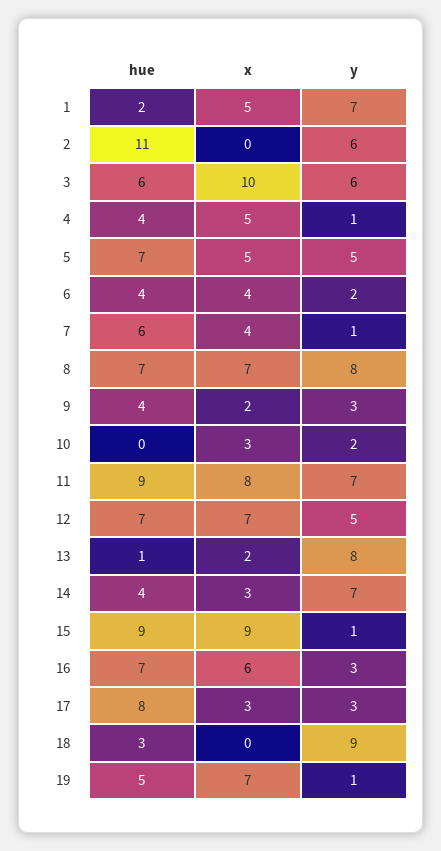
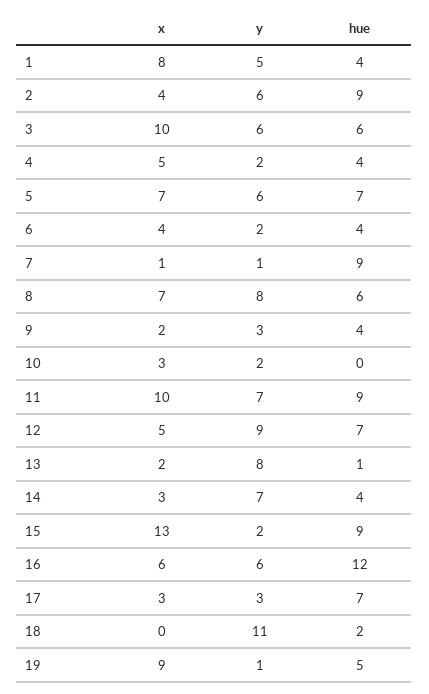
  {
    "hue": {
-     "1": 2,
+     "1": 4,
-     "2": 11,
+     "2": 9,
      "3": 6,
      "4": 4,
      "5": 7,
      "6": 4,
-     "7": 6,
+     "7": 9,
-     "8": 7,
+     "8": 6,
      "9": 4,
      "10": 0,
      "11": 9,
      "12": 7,
      "13": 1,
      "14": 4,
      "15": 9,
-     "16": 7,
+     "16": 12,
-     "17": 8,
+     "17": 7,
-     "18": 3,
+     "18": 2,
      "19": 5
    },
    "x": {
-     "1": 5,
+     "1": 8,
-     "2": 0,
+     "2": 4,
      "3": 10,
      "4": 5,
-     "5": 5,
+     "5": 7,
      "6": 4,
-     "7": 4,
+     "7": 1,
      "8": 7,
      "9": 2,
      "10": 3,
-     "11": 8,
+     "11": 10,
-     "12": 7,
+     "12": 5,
      "13": 2,
      "14": 3,
-     "15": 9,
+     "15": 13,
      "16": 6,
      "17": 3,
      "18": 0,
-     "19": 7
+     "19": 9
    },
    "y": {
-     "1": 7,
+     "1": 5,
      "2": 6,
      "3": 6,
-     "4": 1,
+     "4": 2,
-     "5": 5,
+     "5": 6,
      "6": 2,
      "7": 1,
      "8": 8,
      "9": 3,
      "10": 2,
      "11": 7,
-     "12": 5,
+     "12": 9,
      "13": 8,
      "14": 7,
-     "15": 1,
+     "15": 2,
-     "16": 3,
+     "16": 6,
      "17": 3,
-     "18": 9,
+     "18": 11,
      "19": 1
    }
  }

